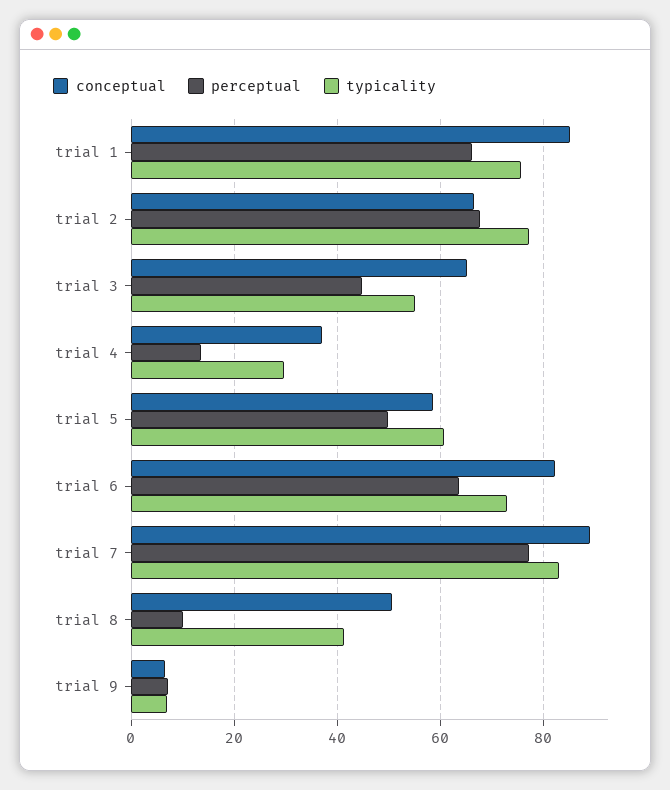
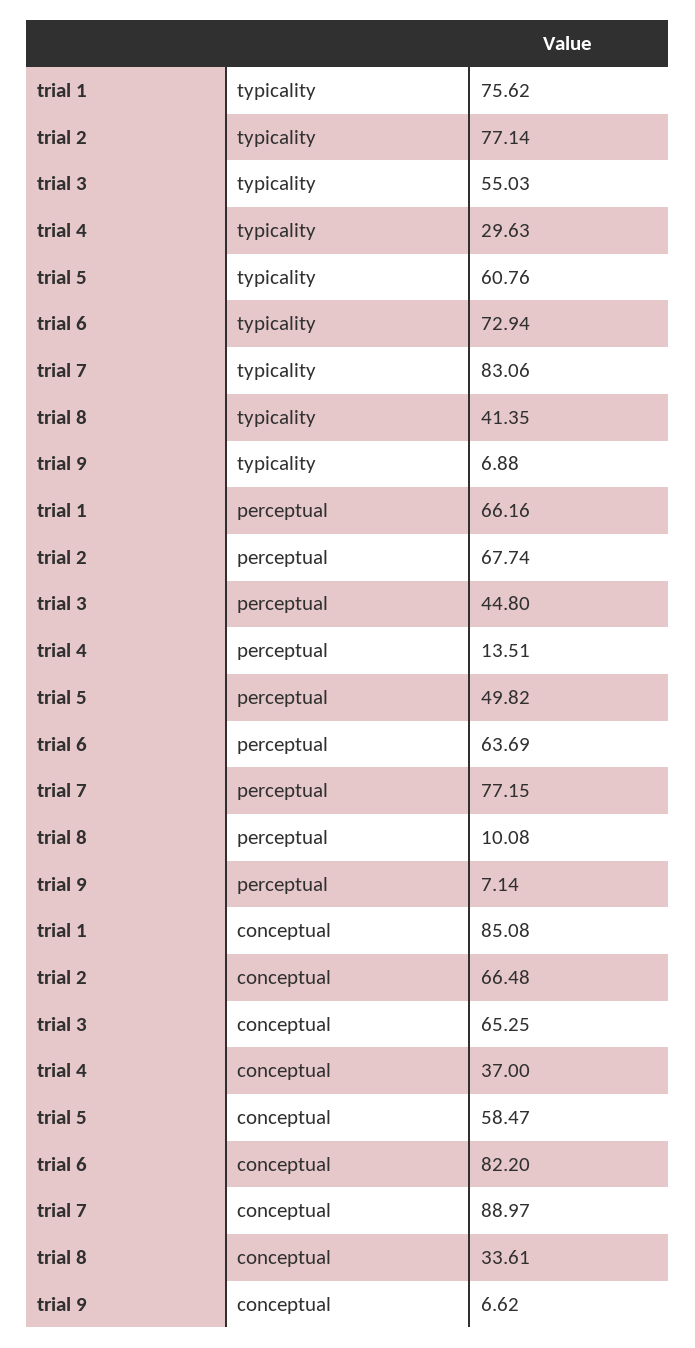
  {
    "conceptual": {
      "trial 1": 85.08,
      "trial 2": 66.48,
      "trial 3": 65.25,
      "trial 4": 37,
      "trial 5": 58.47,
      "trial 6": 82.2,
      "trial 7": 88.97,
-     "trial 8": 50,
+     "trial 8": 33.61,
      "trial 9": 6.62
    },
    "perceptual": {
      "trial 1": 66.16,
      "trial 2": 67.74,
      "trial 3": 44.8,
      "trial 4": 13.51,
      "trial 5": 49.82,
      "trial 6": 63.69,
      "trial 7": 77.15,
      "trial 8": 10.08,
      "trial 9": 7.14
    },
    "typicality": {
      "trial 1": 75.62,
      "trial 2": 77.14,
      "trial 3": 55.03,
      "trial 4": 29.63,
      "trial 5": 60.76,
      "trial 6": 72.94,
      "trial 7": 83.06,
      "trial 8": 41.35,
      "trial 9": 6.88
    }
  }

